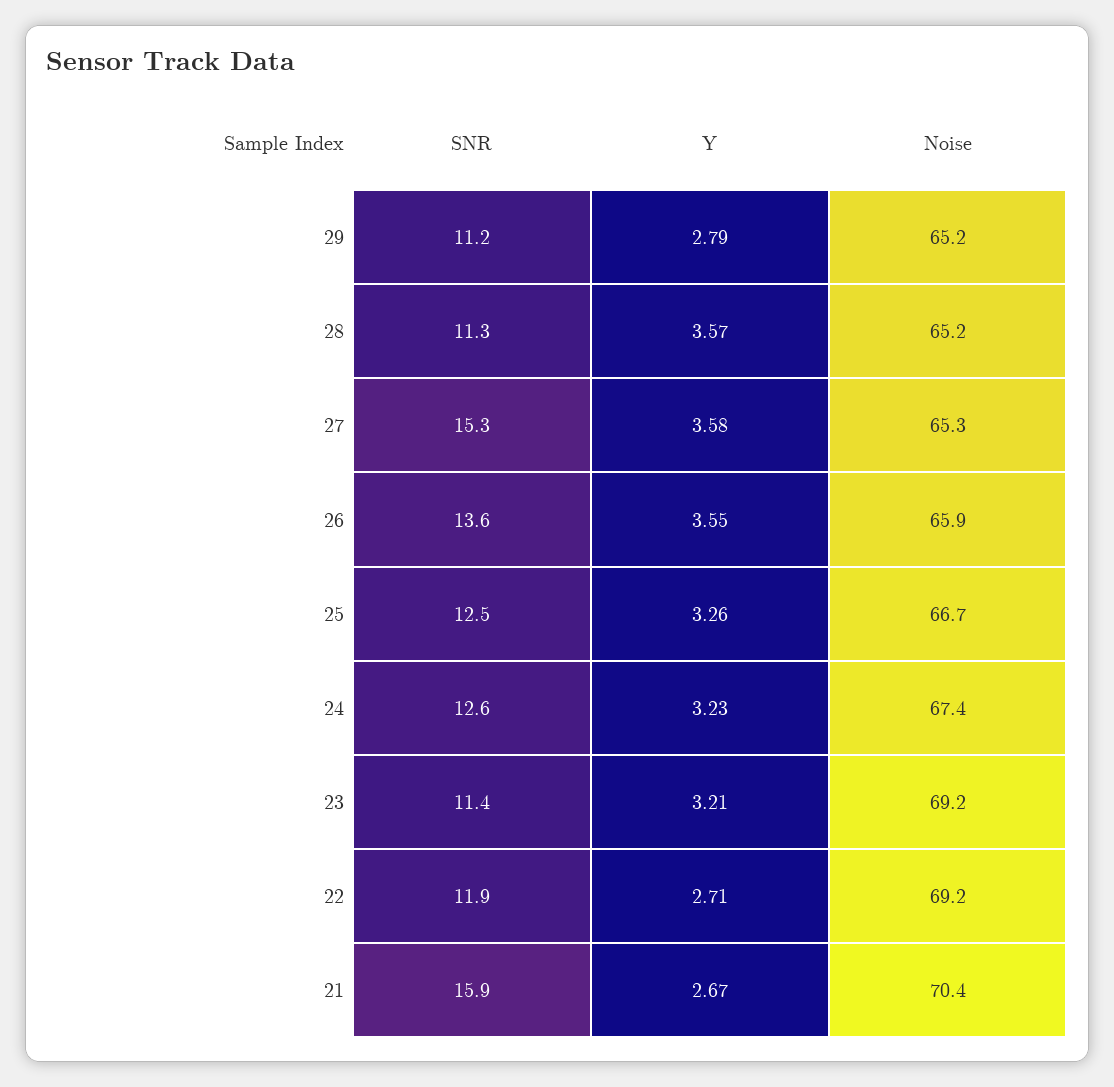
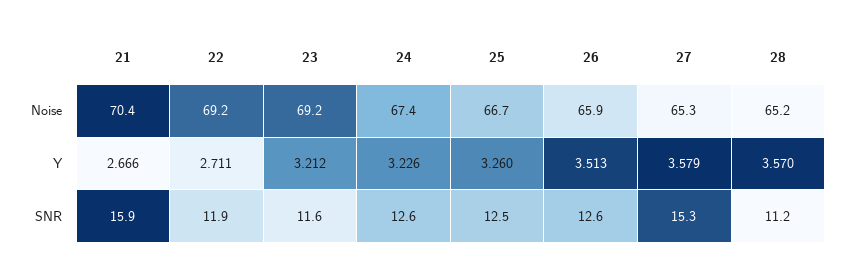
  {
    "SNR": {
-     "29": 11.2,
-     "28": 11.3,
+     "28": 11.2,
      "27": 15.3,
-     "26": 13.6,
+     "26": 12.6,
      "25": 12.5,
      "24": 12.6,
-     "23": 11.4,
+     "23": 11.6,
      "22": 11.9,
      "21": 15.9
    },
    "Y": {
-     "29": 2.79,
      "28": 3.57,
      "27": 3.579,
-     "26": 3.55,
+     "26": 3.513,
      "25": 3.26,
      "24": 3.226,
      "23": 3.212,
      "22": 2.711,
      "21": 2.666
    },
    "Noise": {
-     "29": 65.2,
      "28": 65.2,
      "27": 65.3,
      "26": 65.9,
      "25": 66.7,
      "24": 67.4,
      "23": 69.2,
      "22": 69.2,
      "21": 70.4
    }
  }

